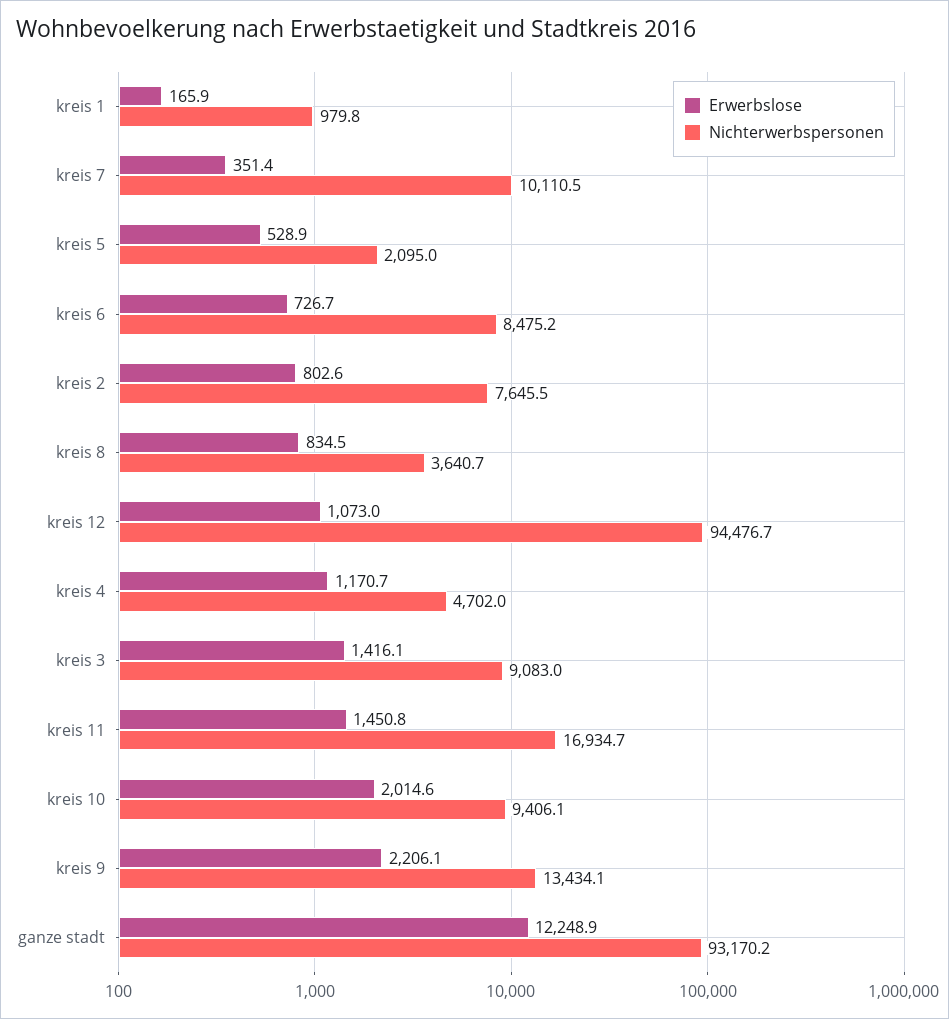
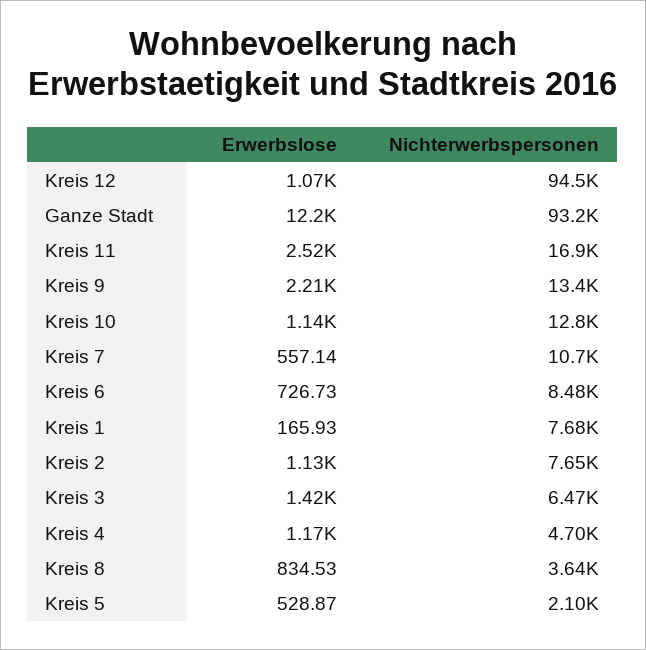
  {
    "Erwerbslose": {
      "kreis 1": 165.93,
-     "kreis 7": 351.4,
+     "kreis 7": 557.14,
      "kreis 5": 528.87,
      "kreis 6": 726.73,
-     "kreis 2": 802.6,
+     "kreis 2": 1130,
      "kreis 8": 834.53,
      "kreis 12": 1073,
      "kreis 4": 1170.7,
      "kreis 3": 1416.1,
-     "kreis 11": 1450.8,
+     "kreis 11": 2520,
-     "kreis 10": 2014.6,
+     "kreis 10": 1140,
      "kreis 9": 2206.1,
      "ganze stadt": 12248.9
    },
    "Nichterwerbspersonen": {
-     "kreis 1": 979.8,
+     "kreis 1": 7680,
-     "kreis 7": 10110.5,
+     "kreis 7": 10700,
      "kreis 5": 2095,
      "kreis 6": 8475.2,
      "kreis 2": 7645.5,
      "kreis 8": 3640.7,
      "kreis 12": 94476.7,
      "kreis 4": 4702,
-     "kreis 3": 9083,
+     "kreis 3": 6470,
      "kreis 11": 16934.7,
-     "kreis 10": 9406.1,
+     "kreis 10": 12800,
      "kreis 9": 13434.1,
      "ganze stadt": 93170.2
    }
  }

